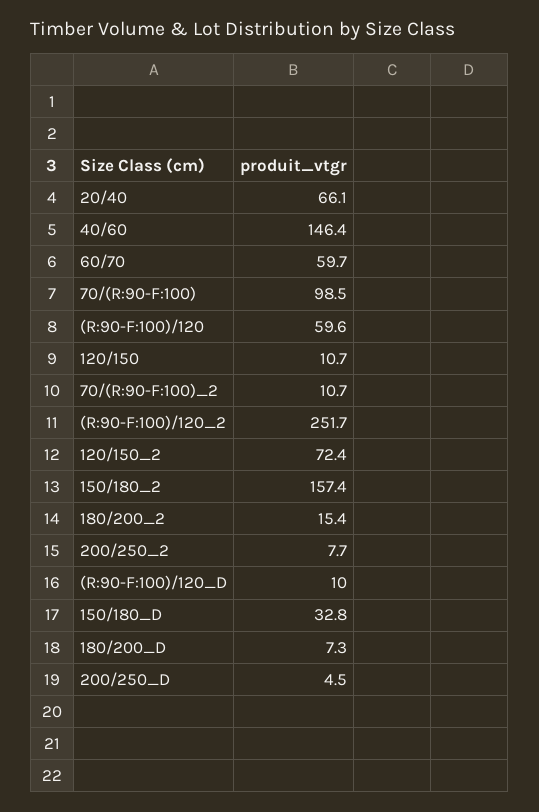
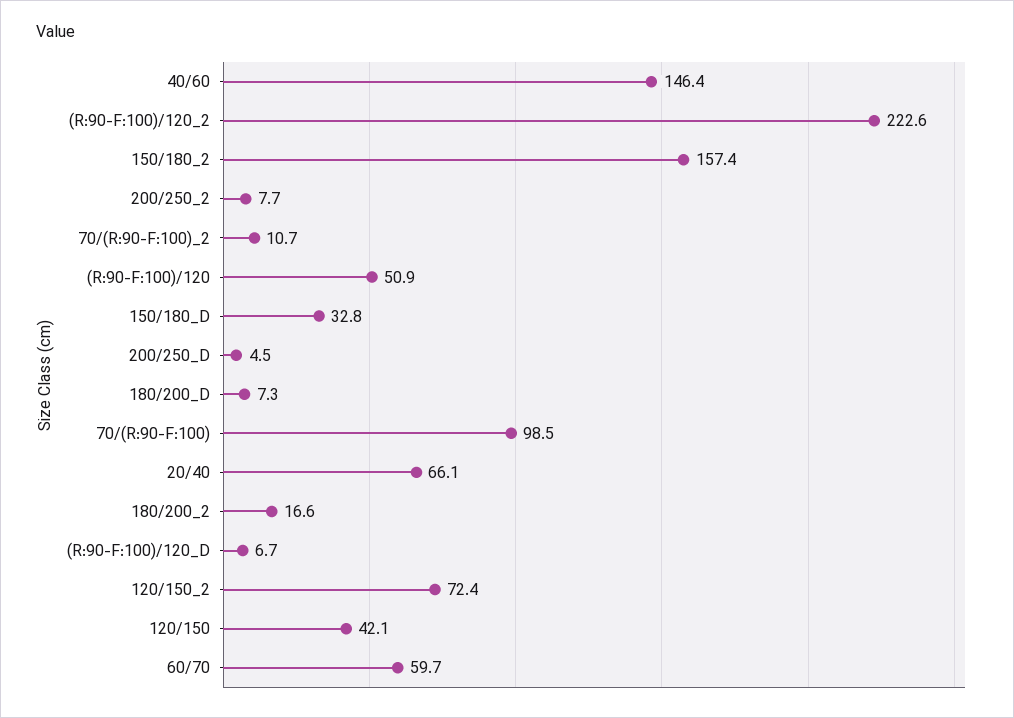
  {
    "20/40": 66.1,
    "40/60": 146.4,
    "60/70": 59.7,
    "70/(R:90-F:100)": 98.5,
-   "(R:90-F:100)/120": 59.6,
+   "(R:90-F:100)/120": 50.9,
-   "120/150": 10.7,
+   "120/150": 42.1,
    "70/(R:90-F:100)_2": 10.7,
-   "(R:90-F:100)/120_2": 251.7,
+   "(R:90-F:100)/120_2": 222.6,
    "120/150_2": 72.4,
    "150/180_2": 157.4,
-   "180/200_2": 15.4,
+   "180/200_2": 16.6,
    "200/250_2": 7.7,
-   "(R:90-F:100)/120_D": 10,
+   "(R:90-F:100)/120_D": 6.7,
    "150/180_D": 32.8,
    "180/200_D": 7.3,
    "200/250_D": 4.5
  }

